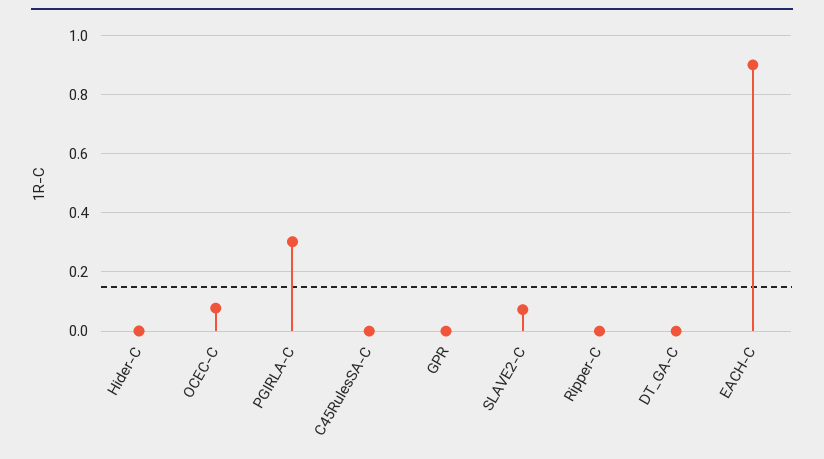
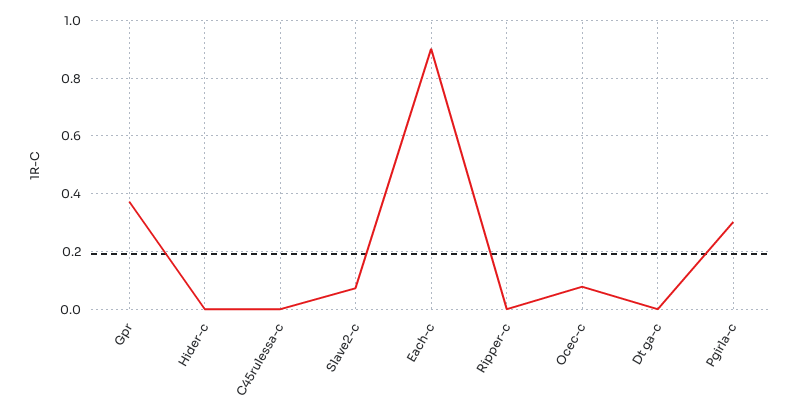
  {
    "Hider-C": 0,
    "OCEC-C": 0.075,
    "PGIRLA-C": 0.3,
    "C45RulesSA-C": 0,
-   "GPR": 0,
+   "GPR": 0.375,
    "SLAVE2-C": 0.075,
    "Ripper-C": 0,
    "DT_GA-C": 0,
    "EACH-C": 0.9
  }

